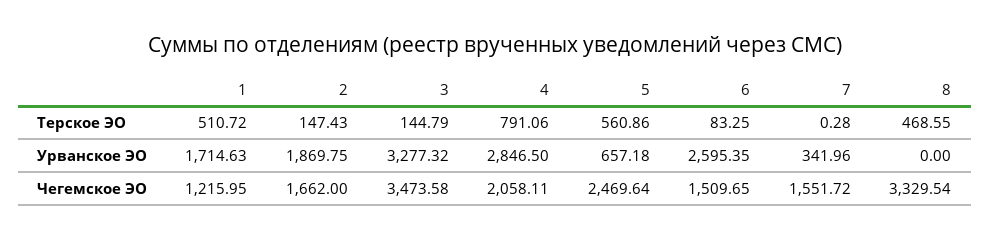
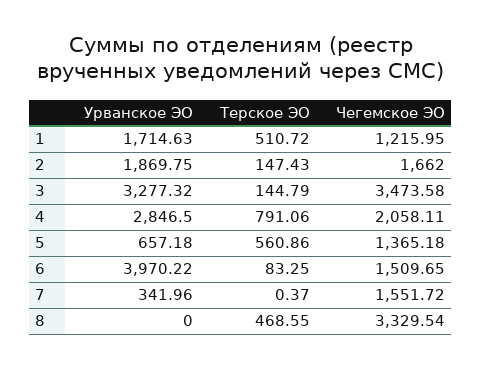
  {
    "1": {
      "Терское ЭО": 510.72,
      "Урванское ЭО": 1714.63,
      "Чегемское ЭО": 1215.95
    },
    "2": {
      "Терское ЭО": 147.43,
      "Урванское ЭО": 1869.75,
      "Чегемское ЭО": 1662
    },
    "3": {
      "Терское ЭО": 144.79,
      "Урванское ЭО": 3277.32,
      "Чегемское ЭО": 3473.58
    },
    "4": {
      "Терское ЭО": 791.06,
      "Урванское ЭО": 2846.5,
      "Чегемское ЭО": 2058.11
    },
    "5": {
      "Терское ЭО": 560.86,
      "Урванское ЭО": 657.18,
-     "Чегемское ЭО": 2469.64
+     "Чегемское ЭО": 1365.18
    },
    "6": {
      "Терское ЭО": 83.25,
-     "Урванское ЭО": 2595.35,
+     "Урванское ЭО": 3970.22,
      "Чегемское ЭО": 1509.65
    },
    "7": {
-     "Терское ЭО": 0.28,
+     "Терское ЭО": 0.37,
      "Урванское ЭО": 341.96,
      "Чегемское ЭО": 1551.72
    },
    "8": {
      "Терское ЭО": 468.55,
      "Урванское ЭО": 0,
      "Чегемское ЭО": 3329.54
    }
  }

